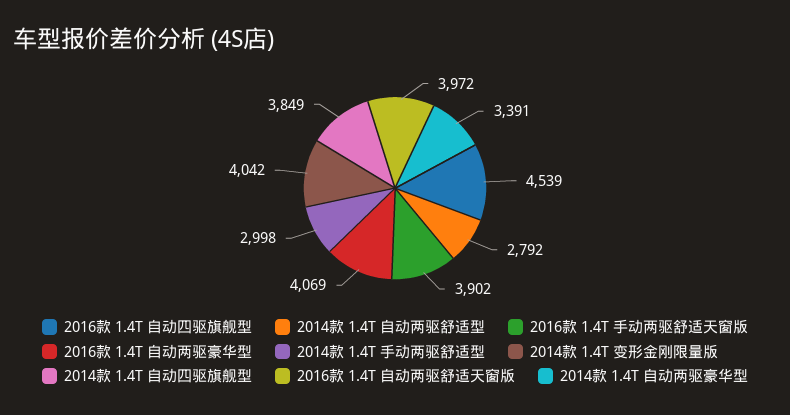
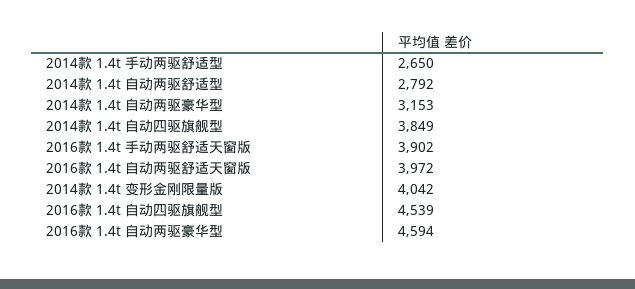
  {
    "2016款 1.4T 自动四驱旗舰型": 4539,
    "2014款 1.4T 自动两驱舒适型": 2792,
    "2016款 1.4T 手动两驱舒适天窗版": 3902,
-   "2016款 1.4T 自动两驱豪华型": 4069,
+   "2016款 1.4T 自动两驱豪华型": 4594,
-   "2014款 1.4T 手动两驱舒适型": 2998,
+   "2014款 1.4T 手动两驱舒适型": 2650,
    "2014款 1.4T 变形金刚限量版": 4042,
    "2014款 1.4T 自动四驱旗舰型": 3849,
    "2016款 1.4T 自动两驱舒适天窗版": 3972,
-   "2014款 1.4T 自动两驱豪华型": 3391
+   "2014款 1.4T 自动两驱豪华型": 3153
  }

